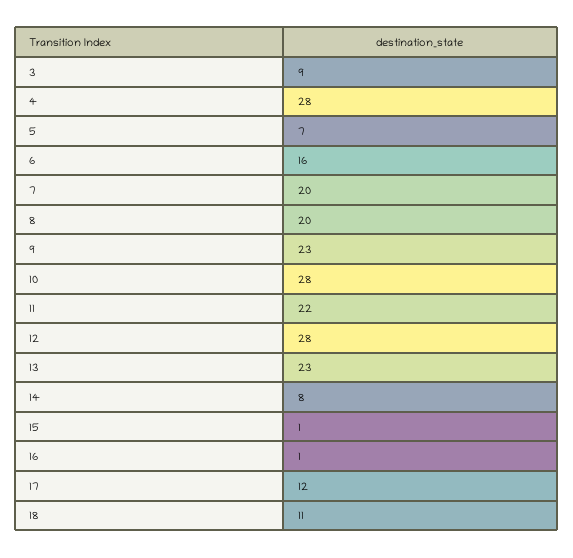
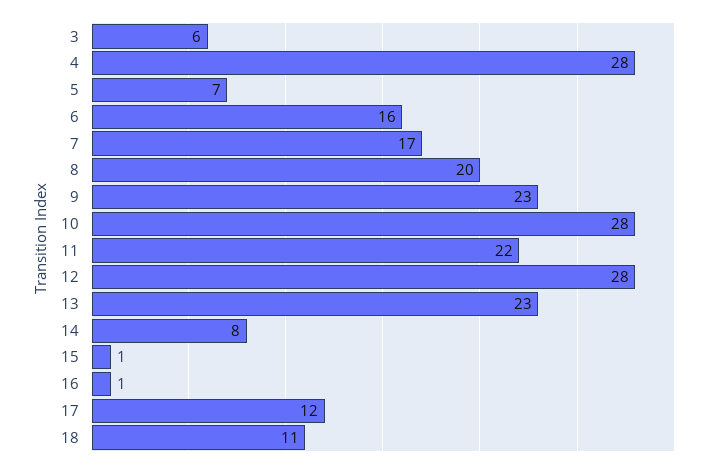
  {
-   "3": 9,
+   "3": 6,
    "4": 28,
    "5": 7,
    "6": 16,
-   "7": 20,
+   "7": 17,
    "8": 20,
    "9": 23,
    "10": 28,
    "11": 22,
    "12": 28,
    "13": 23,
    "14": 8,
    "15": 1,
    "16": 1,
    "17": 12,
    "18": 11
  }

